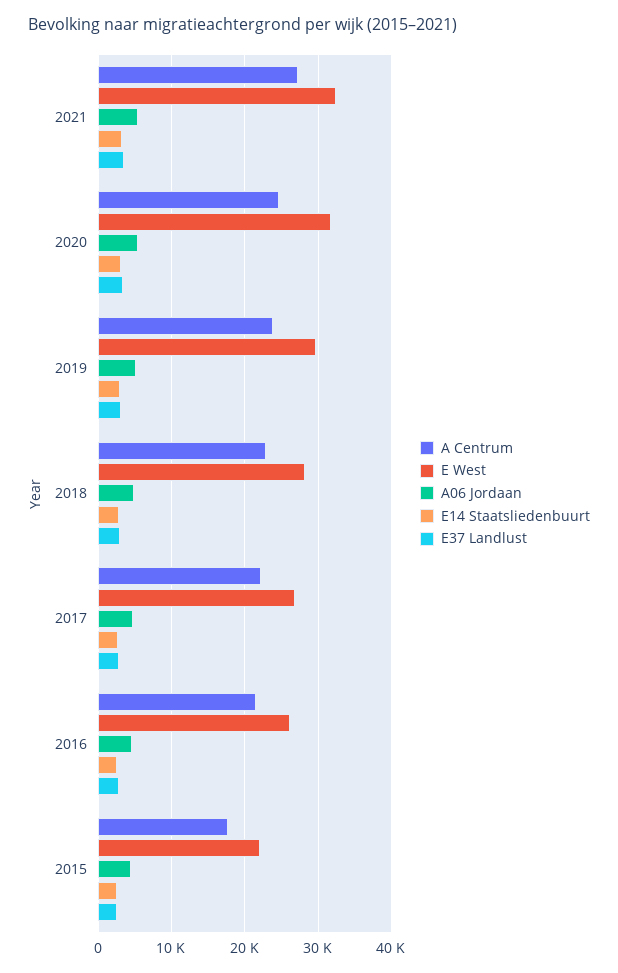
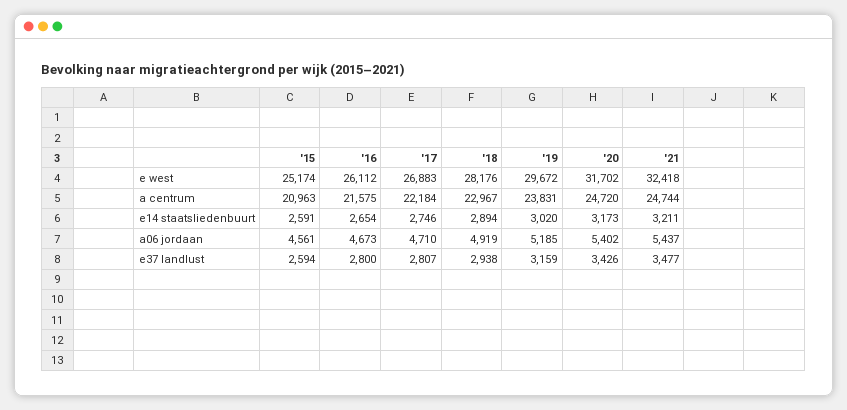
  {
    "A Centrum": {
-     "2021": 27000,
+     "2021": 24744,
      "2020": 24720,
      "2019": 23831,
      "2018": 22967,
      "2017": 22184,
      "2016": 21575,
-     "2015": 18000
+     "2015": 20963
    },
    "E West": {
      "2021": 32418,
      "2020": 31702,
      "2019": 29672,
      "2018": 28176,
      "2017": 26883,
      "2016": 26112,
-     "2015": 22000
+     "2015": 25174
    },
    "A06 Jordaan": {
      "2021": 5437,
      "2020": 5402,
      "2019": 5185,
      "2018": 4919,
      "2017": 4710,
      "2016": 4673,
      "2015": 4561
    },
    "E14 Staatsliedenbuurt": {
      "2021": 3211,
      "2020": 3173,
      "2019": 3020,
      "2018": 2894,
      "2017": 2746,
      "2016": 2654,
      "2015": 2591
    },
    "E37 Landlust": {
      "2021": 3477,
      "2020": 3426,
      "2019": 3159,
      "2018": 2938,
      "2017": 2807,
      "2016": 2800,
      "2015": 2594
    }
  }

